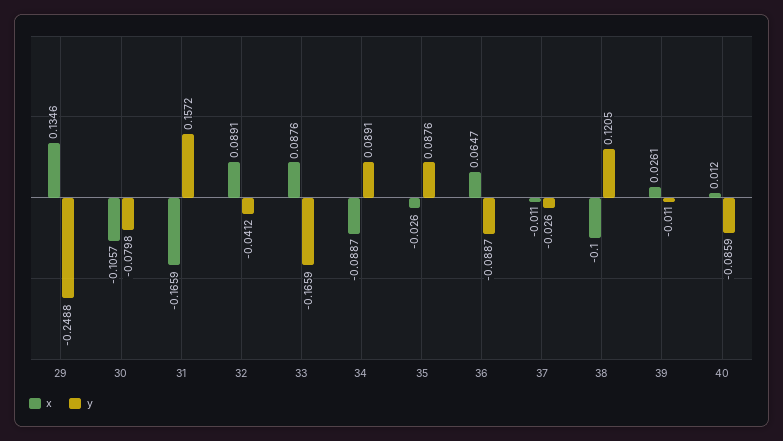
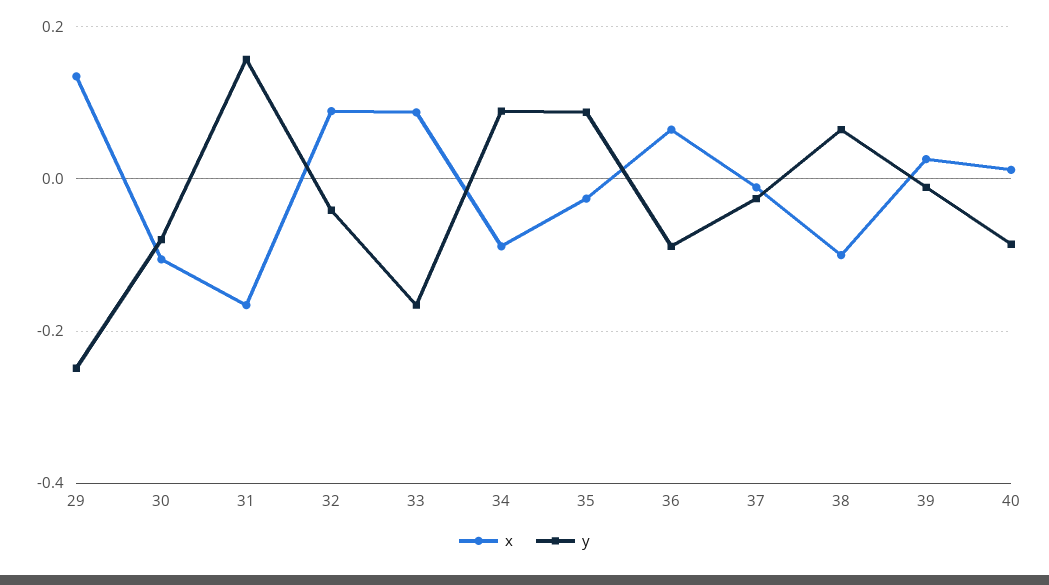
  {
    "x": {
      "29": 0.1346,
      "30": -0.1057,
      "31": -0.1659,
      "32": 0.0891,
      "33": 0.0876,
      "34": -0.0887,
      "35": -0.026,
      "36": 0.0647,
      "37": -0.011,
      "38": -0.1,
      "39": 0.0261,
      "40": 0.012
    },
    "y": {
      "29": -0.2488,
      "30": -0.0798,
      "31": 0.1572,
      "32": -0.0412,
      "33": -0.1659,
      "34": 0.0891,
      "35": 0.0876,
      "36": -0.0887,
      "37": -0.026,
-     "38": 0.1205,
+     "38": 0.06,
      "39": -0.011,
      "40": -0.0859
    }
  }

